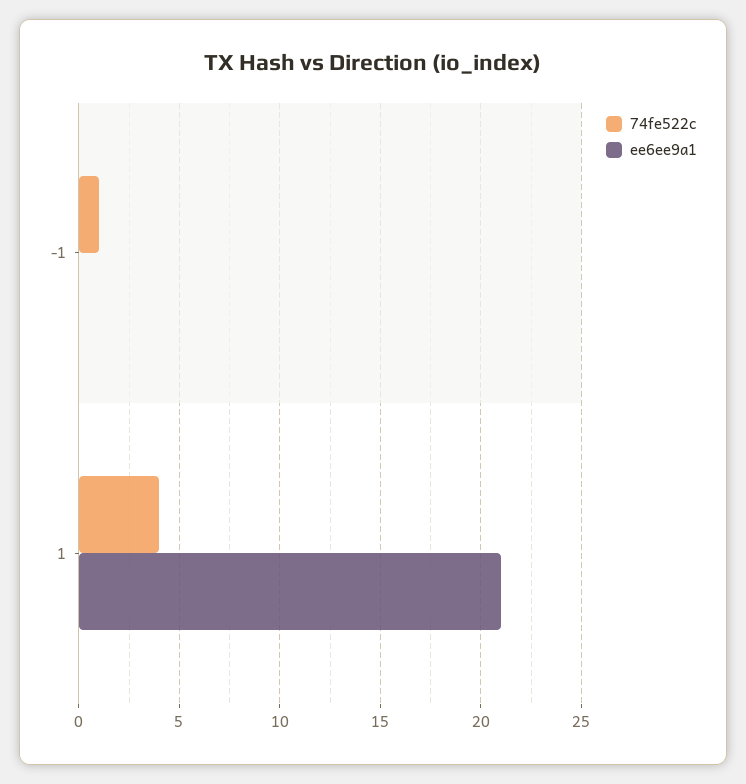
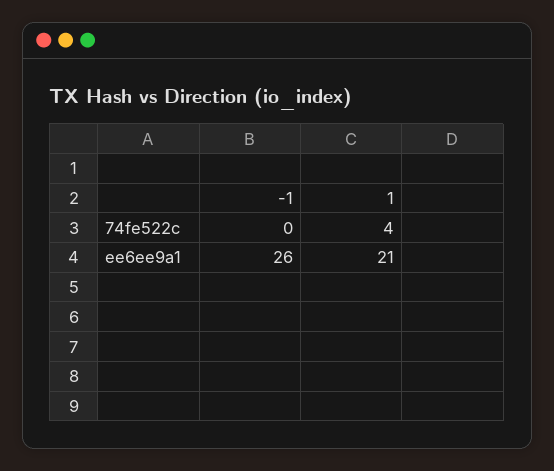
  {
    "74fe522c": {
-     "-1": 1,
+     "-1": 0,
      "1": 4
    },
    "ee6ee9a1": {
-     "-1": 0,
+     "-1": 26,
      "1": 21
    }
  }

